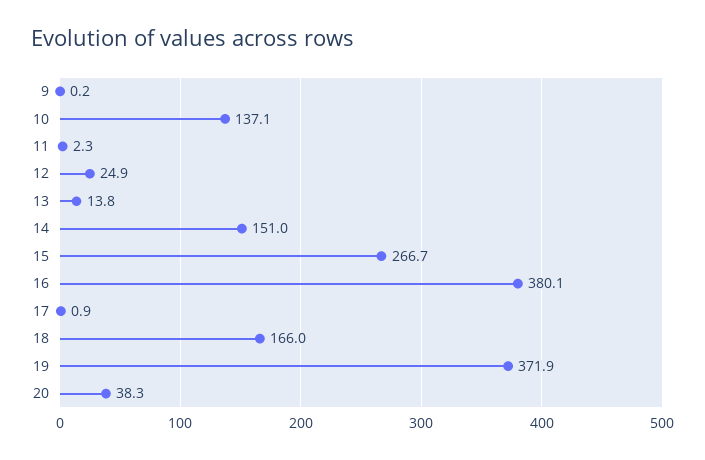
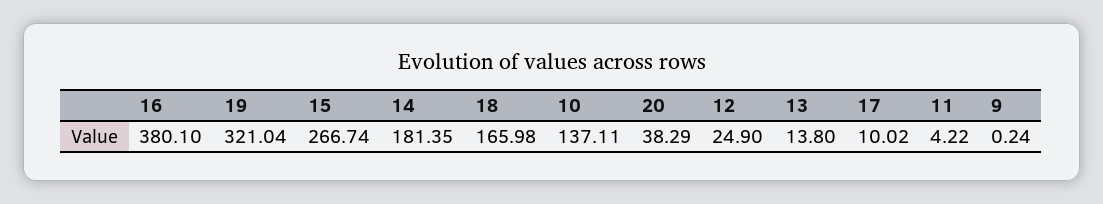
  {
    "9": 0.24,
    "10": 137.11,
-   "11": 2.3,
+   "11": 4.22,
    "12": 24.9,
    "13": 13.8,
-   "14": 151,
+   "14": 181.35,
    "15": 266.74,
    "16": 380.1,
-   "17": 0.9,
+   "17": 10.02,
    "18": 165.98,
-   "19": 371.9,
+   "19": 321.04,
    "20": 38.29
  }

